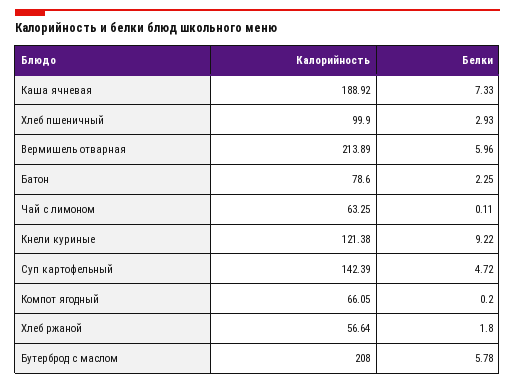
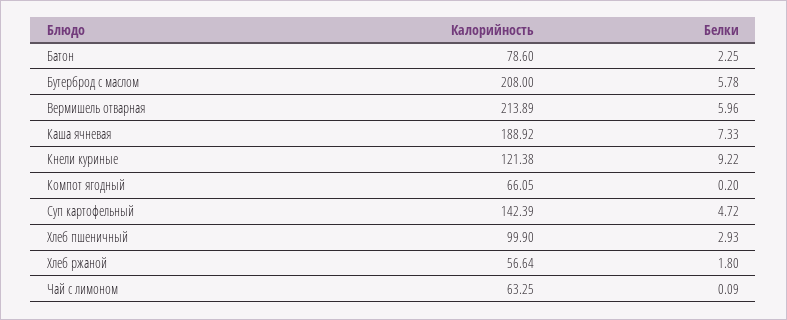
  {
    "Калорийность": {
      "Каша ячневая": 188.92,
      "Хлеб пшеничный": 99.9,
      "Вермишель отварная": 213.89,
      "Батон": 78.6,
      "Чай с лимоном": 63.25,
      "Кнели куриные": 121.38,
      "Суп картофельный": 142.39,
      "Компот ягодный": 66.05,
      "Хлеб ржаной": 56.64,
      "Бутерброд с маслом": 208
    },
    "Белки": {
      "Каша ячневая": 7.33,
      "Хлеб пшеничный": 2.93,
      "Вермишель отварная": 5.96,
      "Батон": 2.25,
-     "Чай с лимоном": 0.11,
+     "Чай с лимоном": 0.09,
      "Кнели куриные": 9.22,
      "Суп картофельный": 4.72,
      "Компот ягодный": 0.2,
      "Хлеб ржаной": 1.8,
      "Бутерброд с маслом": 5.78
    }
  }

